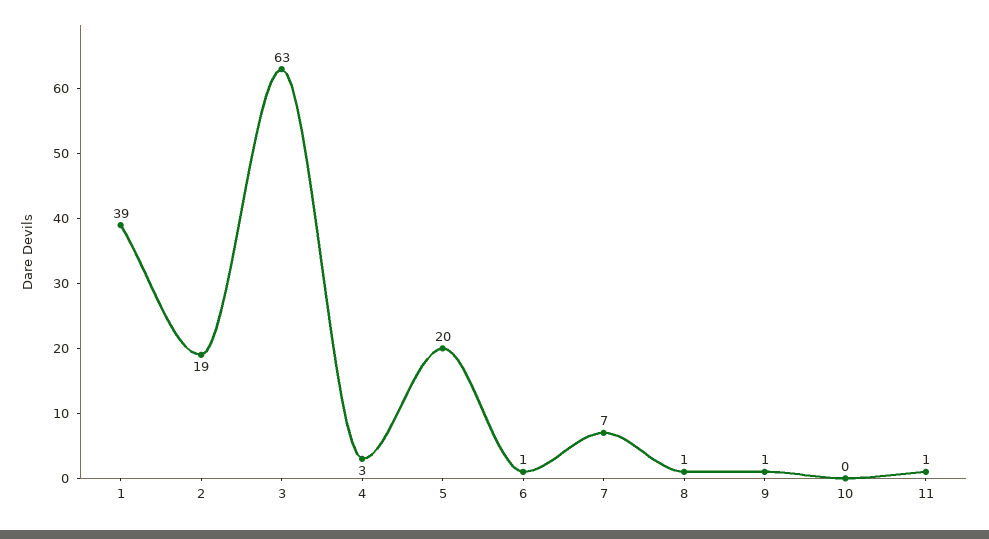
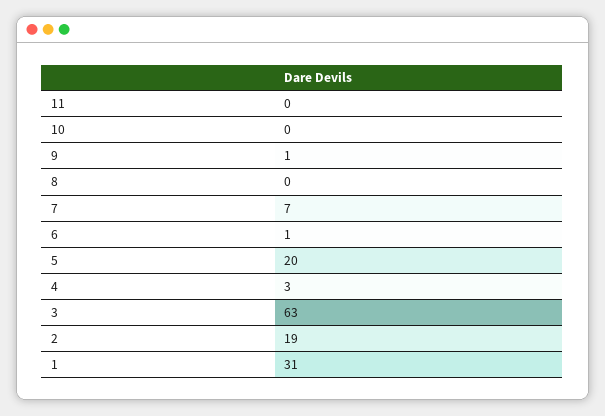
  {
-   "1": 39,
+   "1": 31,
    "2": 19,
    "3": 63,
    "4": 3,
    "5": 20,
    "6": 1,
    "7": 7,
-   "8": 1,
+   "8": 0,
    "9": 1,
    "10": 0,
-   "11": 1
+   "11": 0
  }

